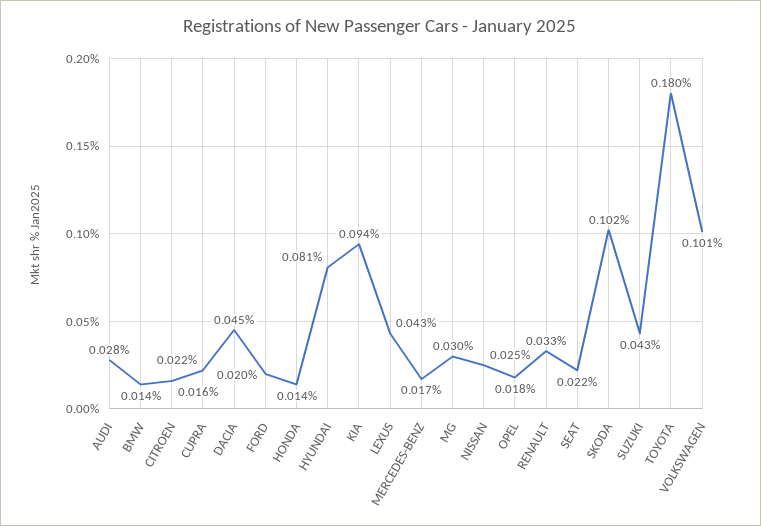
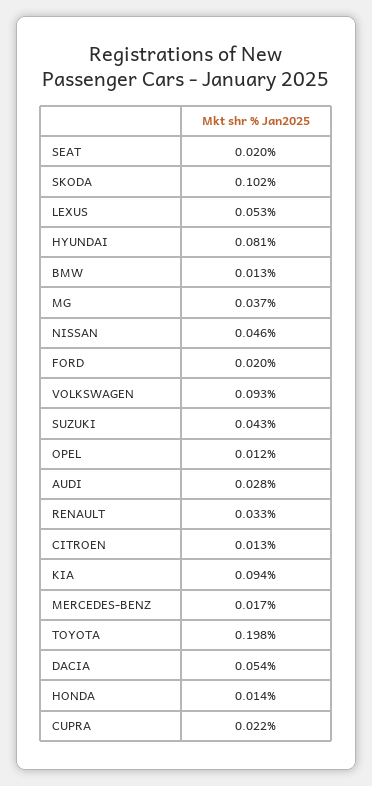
  {
    "AUDI": 0.028,
-   "BMW": 0.014,
+   "BMW": 0.013,
-   "CITROEN": 0.016,
+   "CITROEN": 0.013,
    "CUPRA": 0.022,
-   "DACIA": 0.045,
+   "DACIA": 0.054,
    "FORD": 0.02,
    "HONDA": 0.014,
    "HYUNDAI": 0.081,
    "KIA": 0.094,
-   "LEXUS": 0.043,
+   "LEXUS": 0.053,
    "MERCEDES-BENZ": 0.017,
-   "MG": 0.03,
+   "MG": 0.037,
-   "NISSAN": 0.025,
+   "NISSAN": 0.046,
-   "OPEL": 0.018,
+   "OPEL": 0.012,
    "RENAULT": 0.033,
-   "SEAT": 0.022,
+   "SEAT": 0.02,
    "SKODA": 0.102,
    "SUZUKI": 0.043,
-   "TOYOTA": 0.18,
+   "TOYOTA": 0.198,
-   "VOLKSWAGEN": 0.101
+   "VOLKSWAGEN": 0.093
  }

